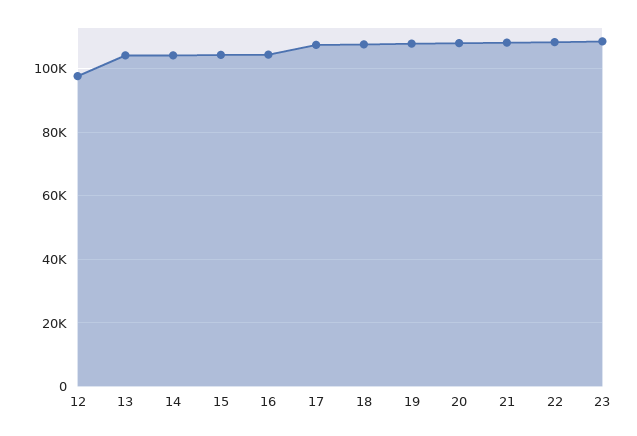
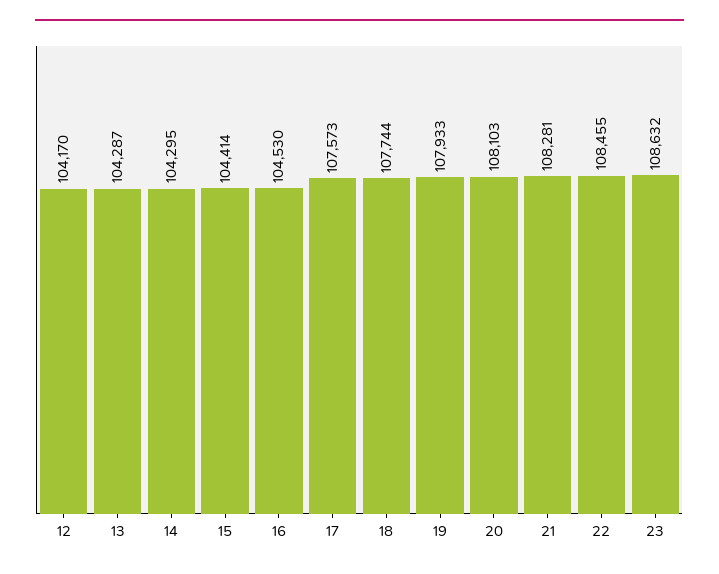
  {
-   "12": 98000,
+   "12": 104170,
    "13": 104287,
    "14": 104295,
    "15": 104414,
    "16": 104530,
    "17": 107573,
    "18": 107744,
    "19": 107933,
    "20": 108103,
    "21": 108281,
    "22": 108455,
    "23": 108632
  }

